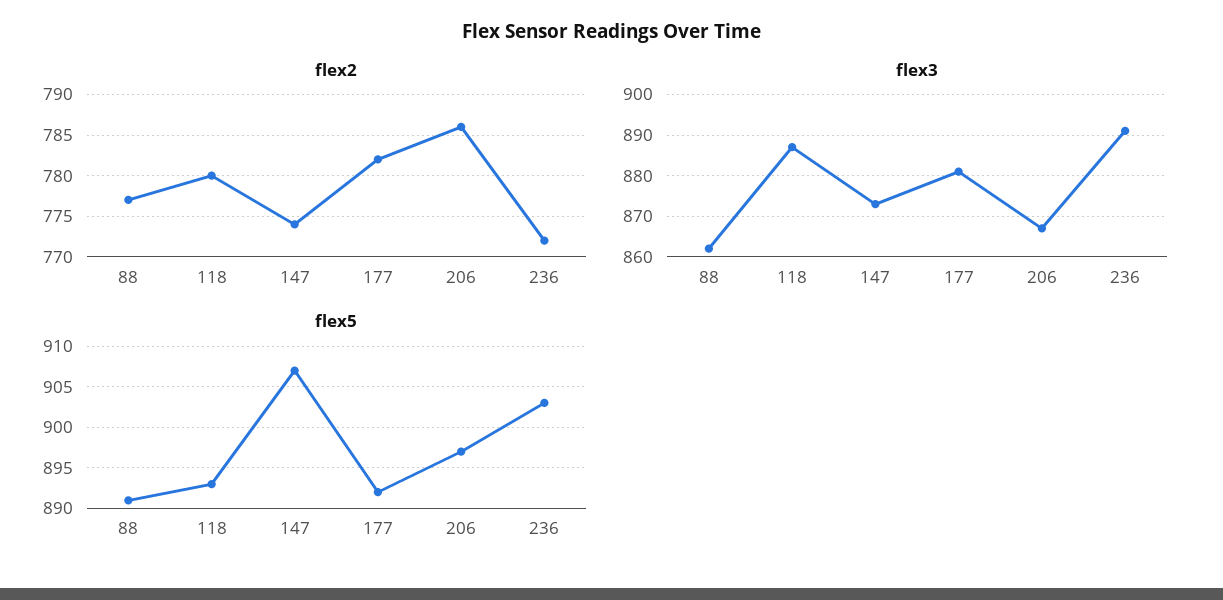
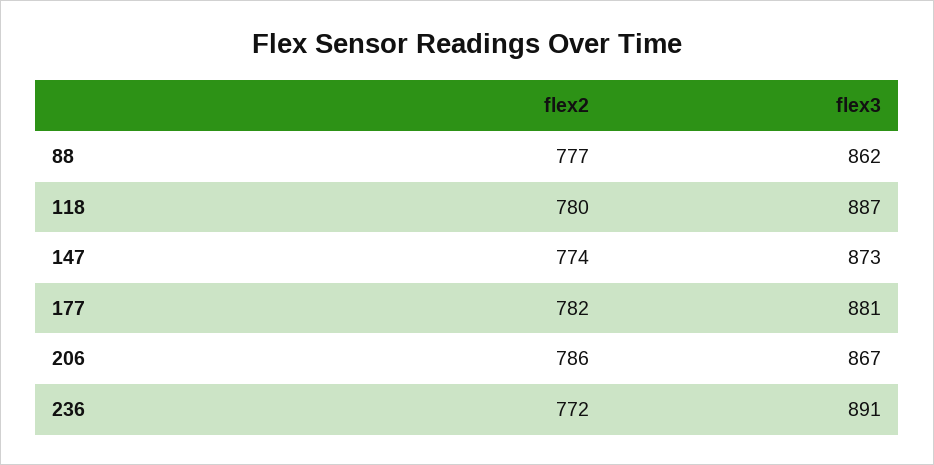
  {
    "flex2": {
      "88": 777,
      "118": 780,
      "147": 774,
      "177": 782,
      "206": 786,
      "236": 772
    },
    "flex3": {
      "88": 862,
      "118": 887,
      "147": 873,
      "177": 881,
      "206": 867,
      "236": 891
-   },
+   }
-   "flex5": {
-     "88": 891,
-     "118": 893,
-     "147": 907,
-     "177": 892,
-     "206": 897,
-     "236": 903
-   }
  }

